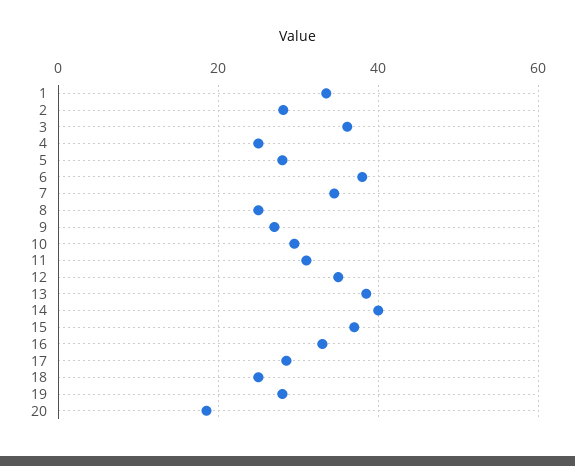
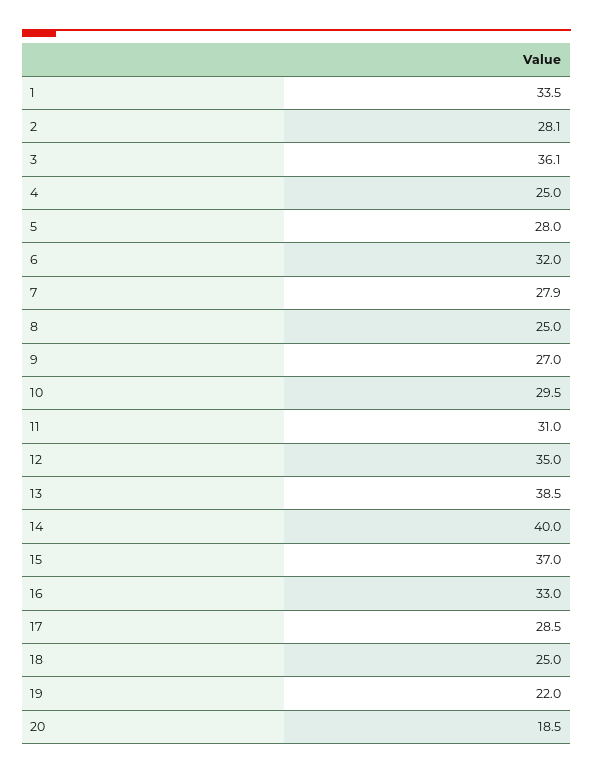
  {
    "1": 33.5,
    "2": 28.1,
    "3": 36.1,
    "4": 25,
    "5": 28,
-   "6": 38,
+   "6": 32,
-   "7": 34,
+   "7": 27.9,
    "8": 25,
    "9": 27,
    "10": 29.5,
    "11": 31,
    "12": 35,
    "13": 38.5,
    "14": 40,
    "15": 37,
    "16": 33,
    "17": 28.5,
    "18": 25,
-   "19": 28,
+   "19": 22,
    "20": 18.5
  }

